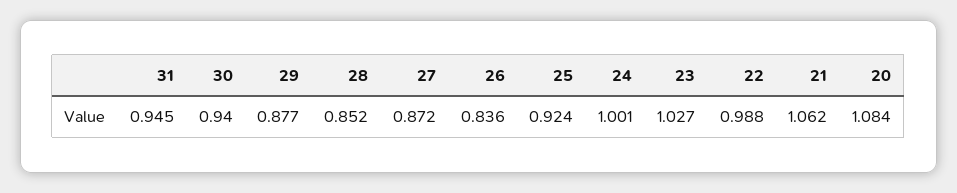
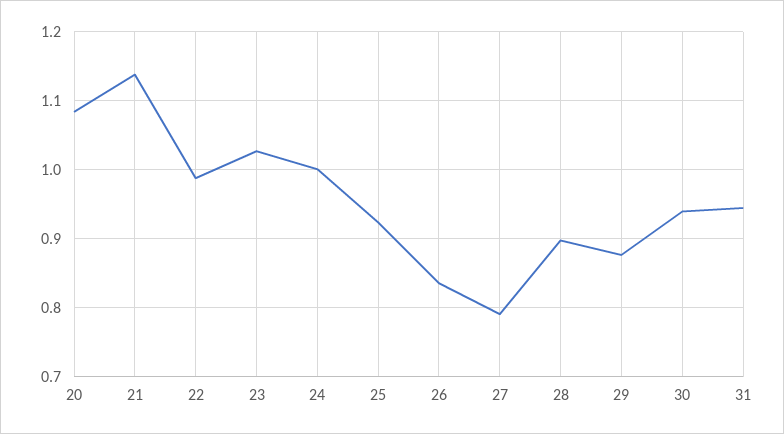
  {
    "31": 0.945,
    "30": 0.94,
    "29": 0.877,
-   "28": 0.852,
+   "28": 0.9,
-   "27": 0.872,
+   "27": 0.79,
    "26": 0.836,
    "25": 0.924,
    "24": 1.001,
    "23": 1.027,
    "22": 0.988,
-   "21": 1.062,
+   "21": 1.14,
    "20": 1.084
  }

